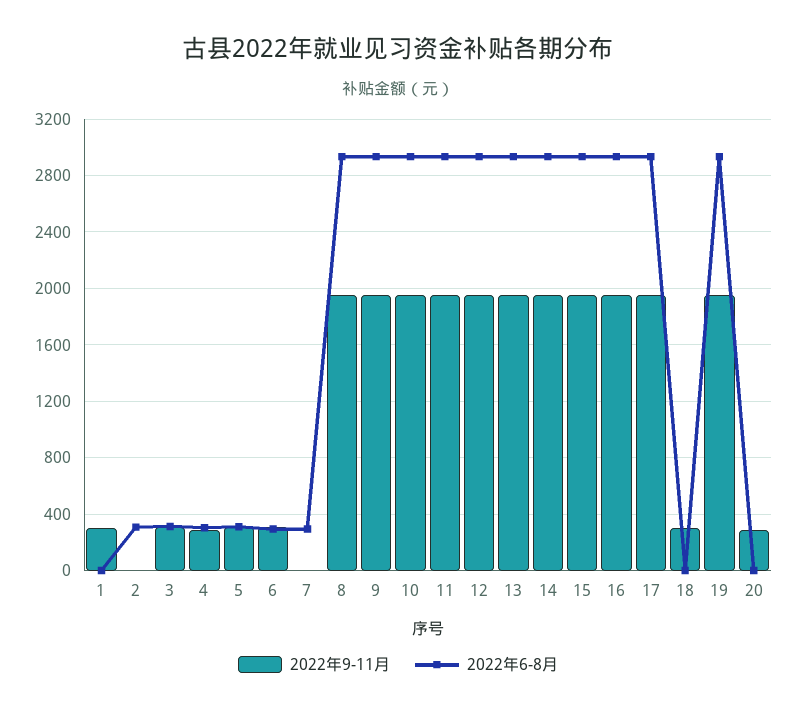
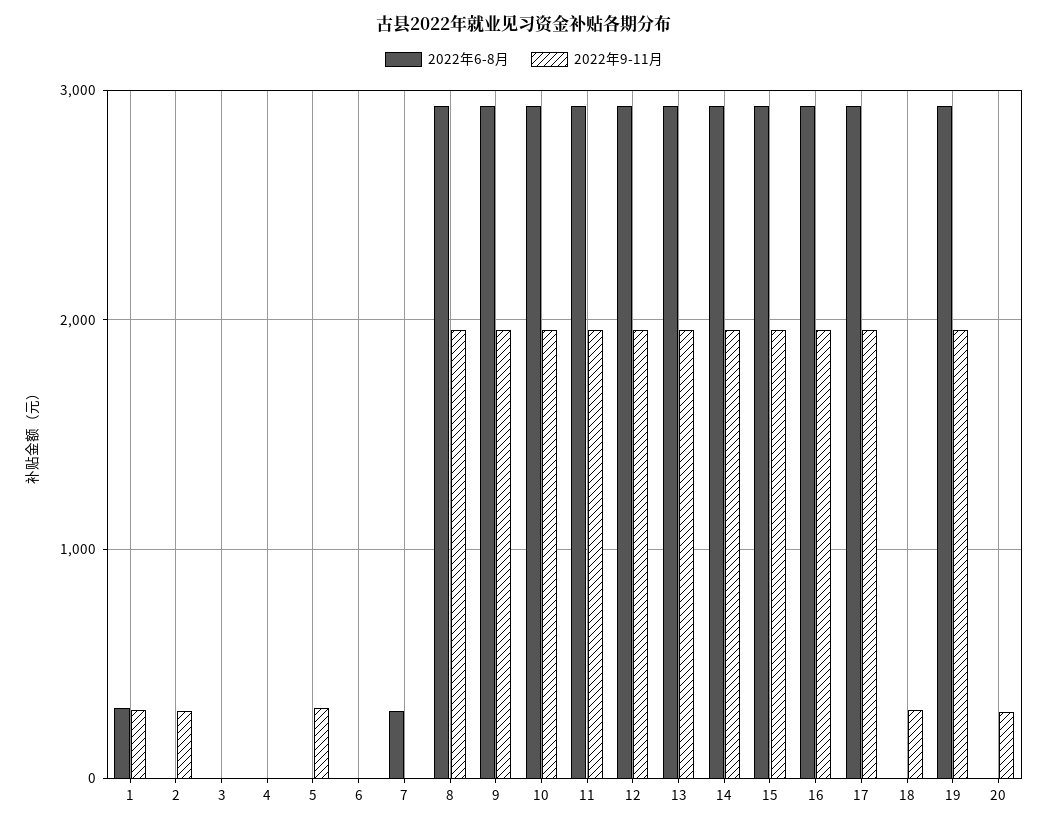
  {
    "2022年9-11月": {
      "1": 300,
-     "2": 0,
+     "2": 300,
-     "3": 300,
+     "3": 0,
-     "4": 300,
+     "4": 0,
      "5": 300,
-     "6": 300,
+     "6": 0,
      "7": 0,
      "8": 1950,
      "9": 1950,
      "10": 1950,
      "11": 1950,
      "12": 1950,
      "13": 1950,
      "14": 1950,
      "15": 1950,
      "16": 1950,
      "17": 1950,
      "18": 300,
      "19": 1950,
      "20": 300
    },
    "2022年6-8月": {
-     "1": 0,
+     "1": 300,
-     "2": 300,
+     "2": 0,
-     "3": 300,
+     "3": 0,
-     "4": 300,
+     "4": 0,
-     "5": 300,
+     "5": 0,
-     "6": 300,
+     "6": 0,
      "7": 300,
      "8": 2950,
      "9": 2950,
      "10": 2950,
      "11": 2950,
      "12": 2950,
      "13": 2950,
      "14": 2950,
      "15": 2950,
      "16": 2950,
      "17": 2950,
      "18": 0,
      "19": 2950,
      "20": 0
    }
  }

